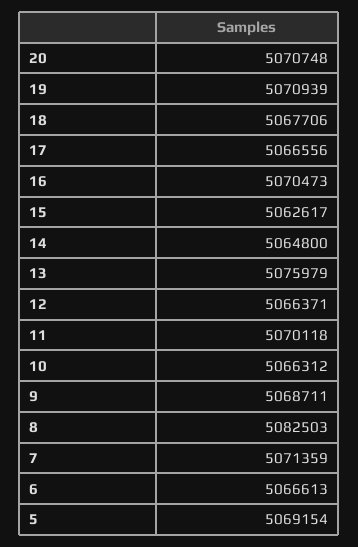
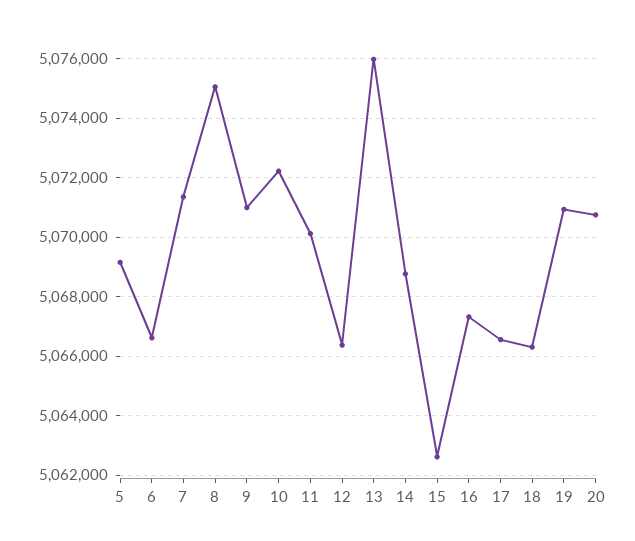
  {
    "20": 5070748,
    "19": 5070939,
-   "18": 5067706,
+   "18": 5066250,
    "17": 5066556,
-   "16": 5070473,
+   "16": 5067250,
    "15": 5062617,
-   "14": 5064800,
+   "14": 5068750,
    "13": 5075979,
    "12": 5066371,
    "11": 5070118,
-   "10": 5066312,
+   "10": 5072250,
-   "9": 5068711,
+   "9": 5071000,
-   "8": 5082503,
+   "8": 5075000,
    "7": 5071359,
    "6": 5066613,
    "5": 5069154
  }

